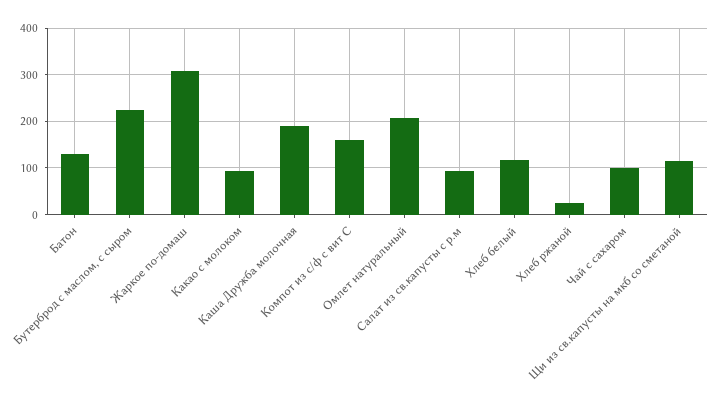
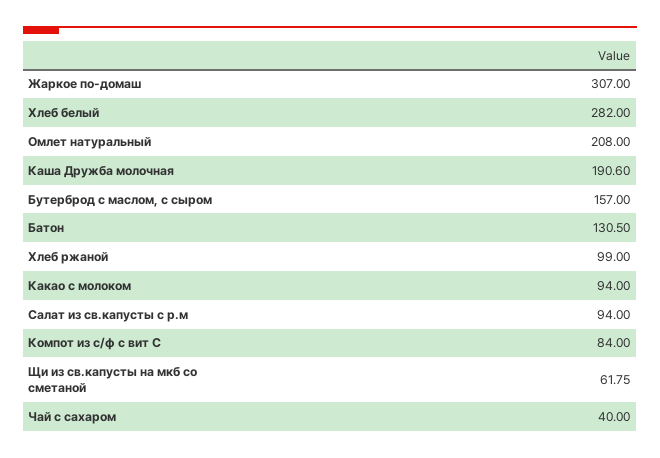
  {
    "Батон": 130.5,
-   "Бутерброд с маслом, с сыром": 220,
+   "Бутерброд с маслом, с сыром": 157,
    "Жаркое по-домаш": 307,
    "Какао с молоком": 94,
    "Каша Дружба молочная": 190.6,
-   "Компот из с/ф с вит С": 160,
+   "Компот из с/ф с вит С": 84,
    "Омлет натуральный": 208,
    "Салат из св.капусты с р.м": 94,
-   "Хлеб белый": 120,
+   "Хлеб белый": 282,
-   "Хлеб ржаной": 20,
+   "Хлеб ржаной": 99,
-   "Чай с сахаром": 100,
+   "Чай с сахаром": 40,
-   "Щи из св.капусты на мкб со сметаной": 120
+   "Щи из св.капусты на мкб со сметаной": 61.75
  }

